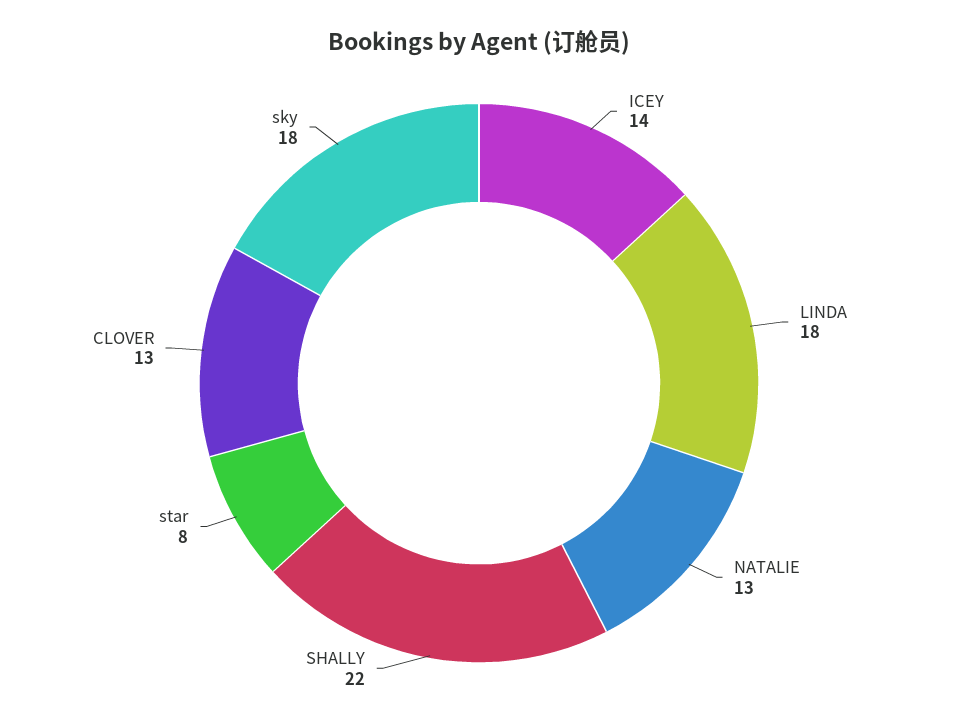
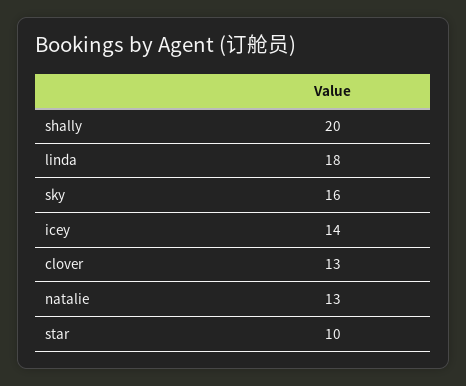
  {
    "ICEY": 14,
    "LINDA": 18,
    "NATALIE": 13,
-   "SHALLY": 22,
+   "SHALLY": 20,
-   "star": 8,
+   "star": 10,
    "CLOVER": 13,
-   "sky": 18
+   "sky": 16
  }

